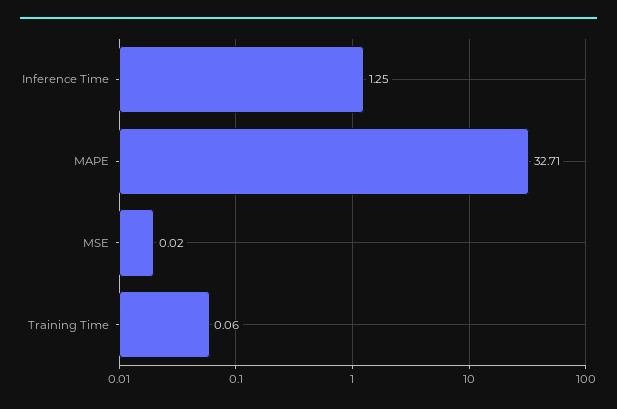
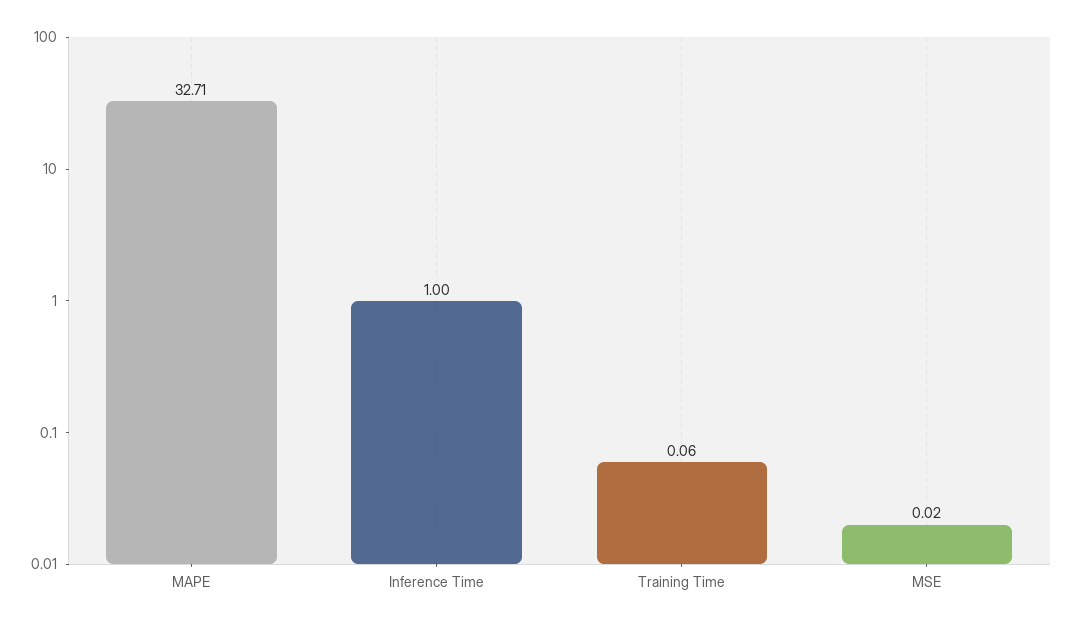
  {
-   "Inference Time": 1.25,
+   "Inference Time": 1,
    "MAPE": 32.71,
    "MSE": 0.02,
    "Training Time": 0.06
  }

